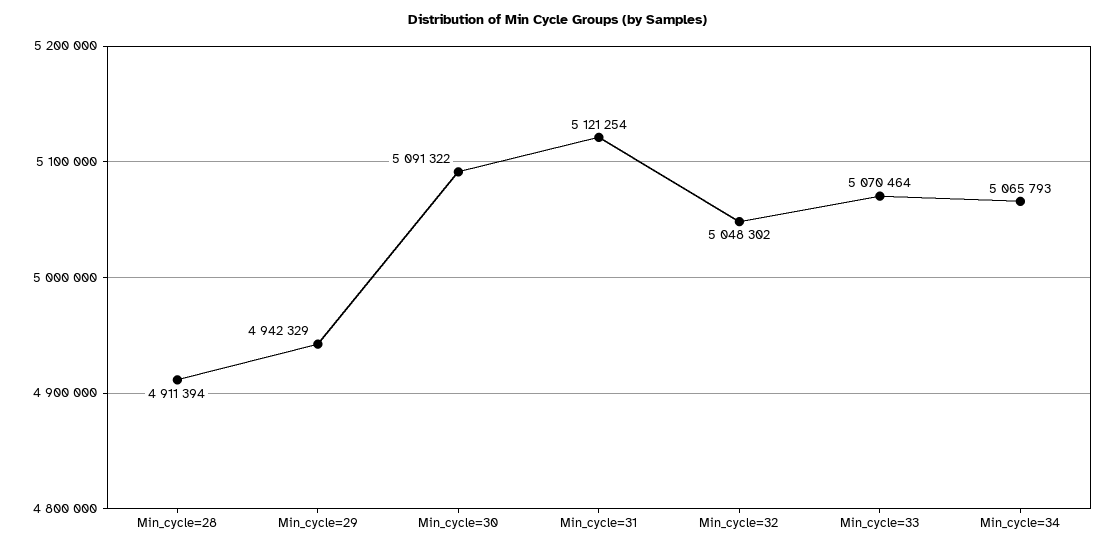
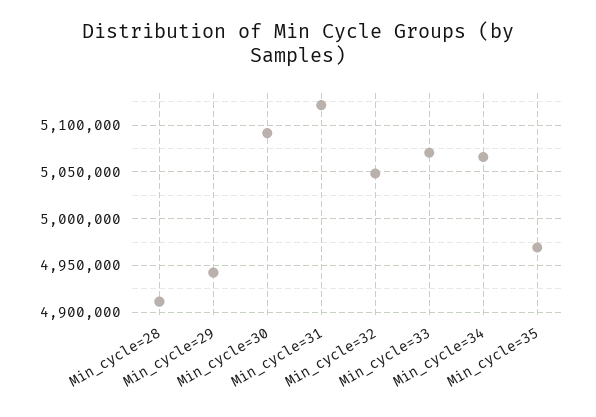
  {
    "Min_cycle=28": 4911394,
    "Min_cycle=29": 4942329,
    "Min_cycle=30": 5091322,
    "Min_cycle=31": 5121254,
    "Min_cycle=32": 5048302,
    "Min_cycle=33": 5070464,
-   "Min_cycle=34": 5065793
+   "Min_cycle=34": 5065793,
+   "Min_cycle=35": 4970000
  }

